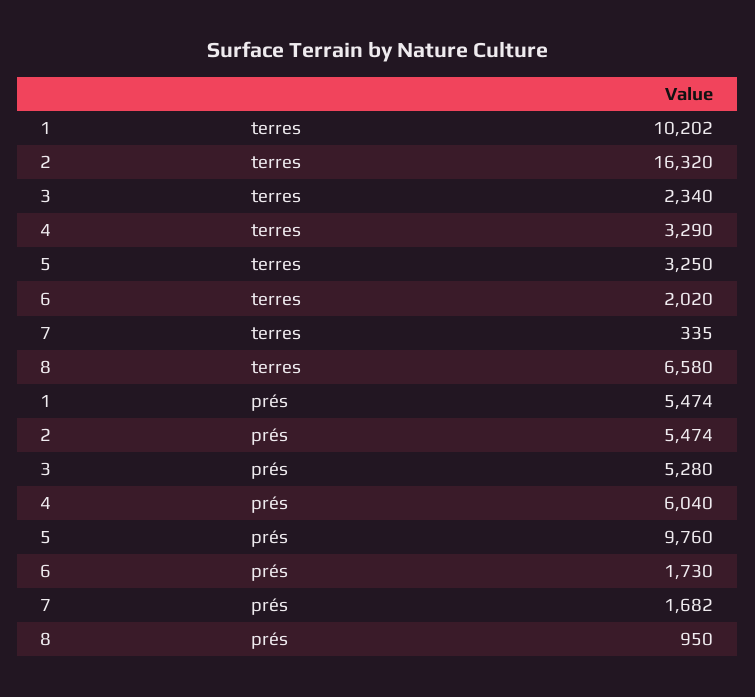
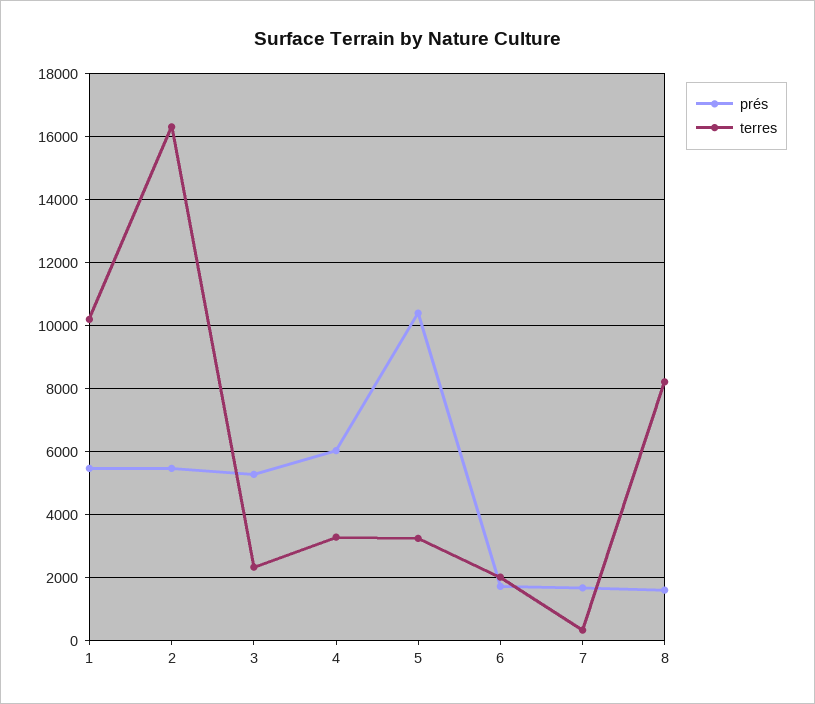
  {
    "terres": {
      "1": 10202,
      "2": 16320,
      "3": 2340,
      "4": 3290,
      "5": 3250,
      "6": 2020,
      "7": 335,
-     "8": 6580
+     "8": 8200
    },
    "prés": {
      "1": 5474,
      "2": 5474,
      "3": 5280,
      "4": 6040,
-     "5": 9760,
+     "5": 10400,
      "6": 1730,
      "7": 1682,
-     "8": 950
+     "8": 1600
    }
  }

